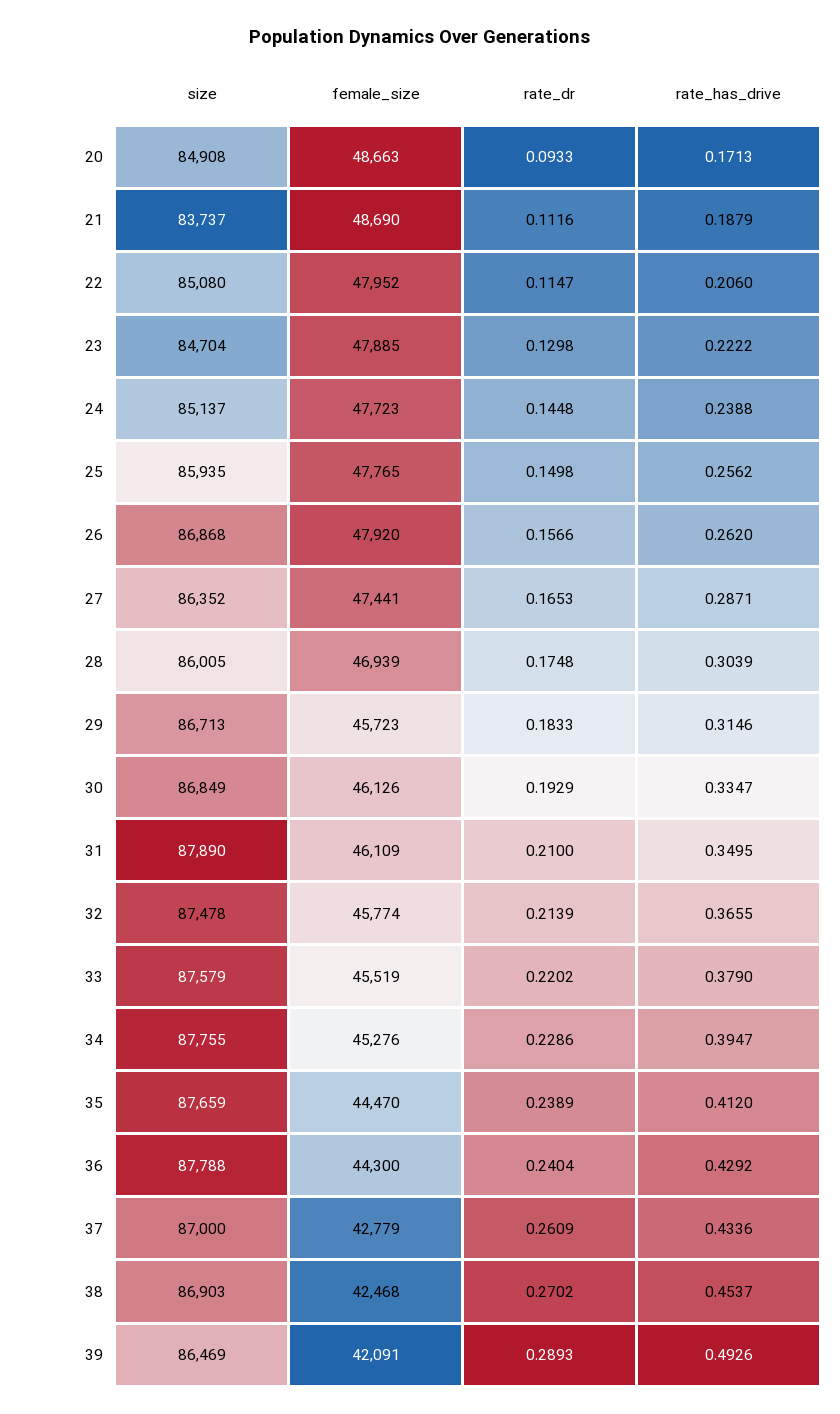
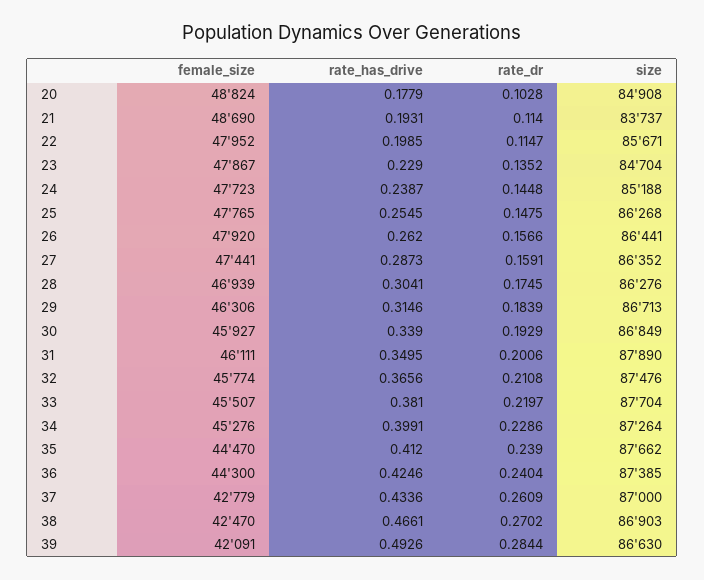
  {
    "size": {
      "20": 84908,
      "21": 83737,
-     "22": 85080,
+     "22": 85671,
      "23": 84704,
-     "24": 85137,
+     "24": 85188,
-     "25": 85935,
+     "25": 86268,
-     "26": 86868,
+     "26": 86441,
      "27": 86352,
-     "28": 86005,
+     "28": 86276,
      "29": 86713,
      "30": 86849,
      "31": 87890,
-     "32": 87478,
+     "32": 87476,
-     "33": 87579,
+     "33": 87704,
-     "34": 87755,
+     "34": 87264,
-     "35": 87659,
+     "35": 87662,
-     "36": 87788,
+     "36": 87385,
      "37": 87000,
      "38": 86903,
-     "39": 86469
+     "39": 86630
    },
    "female_size": {
-     "20": 48663,
+     "20": 48824,
      "21": 48690,
      "22": 47952,
-     "23": 47885,
+     "23": 47867,
      "24": 47723,
      "25": 47765,
      "26": 47920,
      "27": 47441,
      "28": 46939,
-     "29": 45723,
+     "29": 46306,
-     "30": 46126,
+     "30": 45927,
-     "31": 46109,
+     "31": 46111,
      "32": 45774,
-     "33": 45519,
+     "33": 45507,
      "34": 45276,
      "35": 44470,
      "36": 44300,
      "37": 42779,
-     "38": 42468,
+     "38": 42470,
      "39": 42091
    },
    "rate_dr": {
-     "20": 0.0933,
+     "20": 0.1028,
-     "21": 0.1116,
+     "21": 0.114,
      "22": 0.1147,
-     "23": 0.1298,
+     "23": 0.1352,
      "24": 0.1448,
-     "25": 0.1498,
+     "25": 0.1475,
      "26": 0.1566,
-     "27": 0.1653,
+     "27": 0.1591,
-     "28": 0.1748,
+     "28": 0.1745,
-     "29": 0.1833,
+     "29": 0.1839,
      "30": 0.1929,
-     "31": 0.21,
+     "31": 0.2006,
-     "32": 0.2139,
+     "32": 0.2108,
-     "33": 0.2202,
+     "33": 0.2197,
      "34": 0.2286,
-     "35": 0.2389,
+     "35": 0.239,
      "36": 0.2404,
      "37": 0.2609,
      "38": 0.2702,
-     "39": 0.2893
+     "39": 0.2844
    },
    "rate_has_drive": {
-     "20": 0.1713,
+     "20": 0.1779,
-     "21": 0.1879,
+     "21": 0.1931,
-     "22": 0.206,
+     "22": 0.1985,
-     "23": 0.2222,
+     "23": 0.229,
-     "24": 0.2388,
+     "24": 0.2387,
-     "25": 0.2562,
+     "25": 0.2545,
      "26": 0.262,
-     "27": 0.2871,
+     "27": 0.2873,
-     "28": 0.3039,
+     "28": 0.3041,
      "29": 0.3146,
-     "30": 0.3347,
+     "30": 0.339,
      "31": 0.3495,
-     "32": 0.3655,
+     "32": 0.3656,
-     "33": 0.379,
+     "33": 0.381,
-     "34": 0.3947,
+     "34": 0.3991,
      "35": 0.412,
-     "36": 0.4292,
+     "36": 0.4246,
      "37": 0.4336,
-     "38": 0.4537,
+     "38": 0.4661,
      "39": 0.4926
    }
  }

